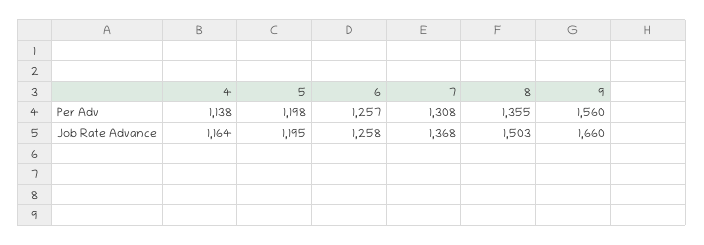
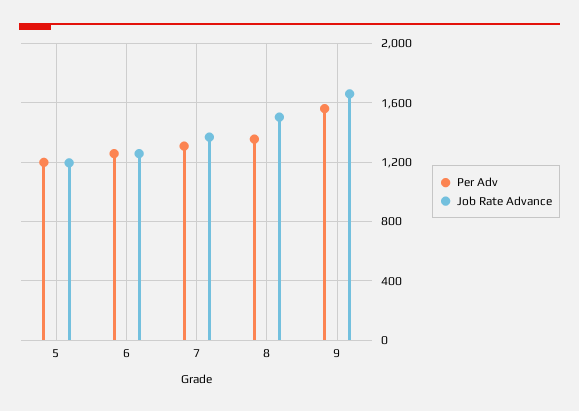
  {
    "Per Adv": {
-     "4": 1138,
      "5": 1198,
      "6": 1257,
      "7": 1308,
      "8": 1355,
      "9": 1560
    },
    "Job Rate Advance": {
-     "4": 1164,
      "5": 1195,
      "6": 1258,
      "7": 1368,
      "8": 1503,
      "9": 1660
    }
  }

